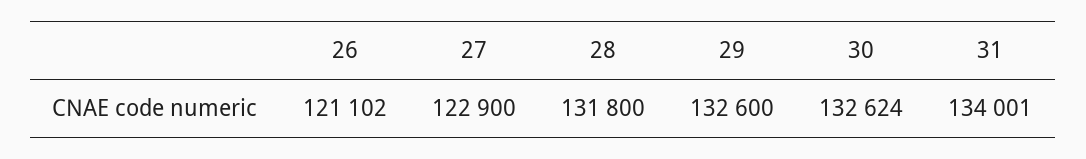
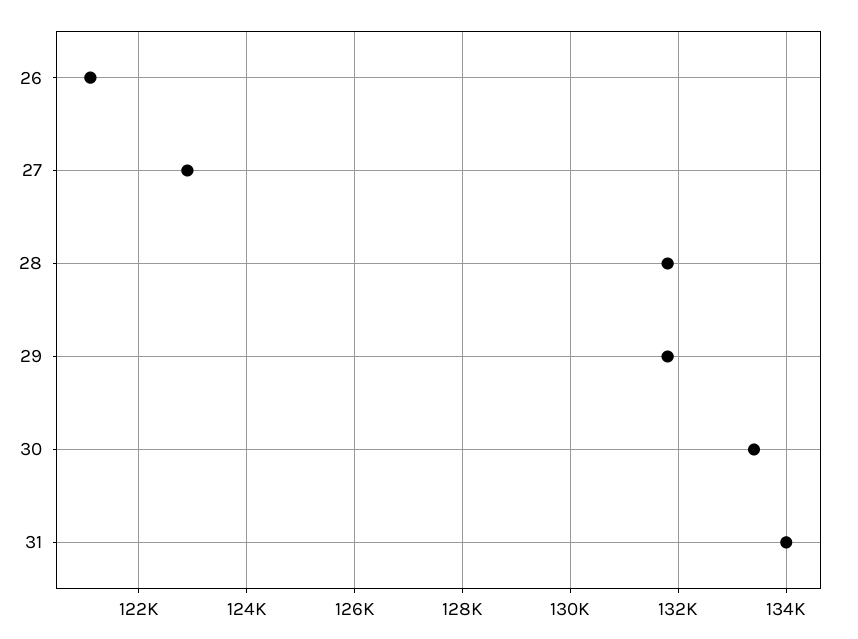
  {
    "26": 121102,
    "27": 122900,
    "28": 131800,
-   "29": 132600,
+   "29": 131800,
-   "30": 132624,
+   "30": 133400,
    "31": 134001
  }

